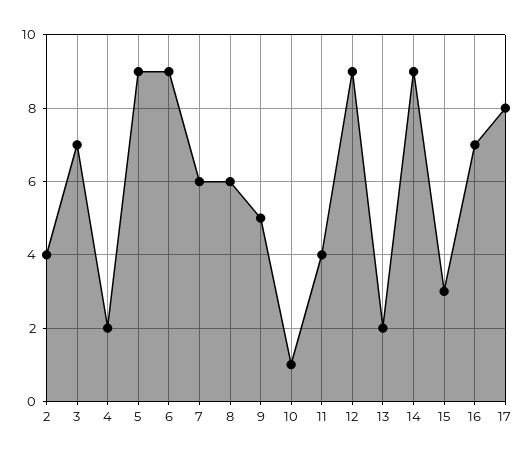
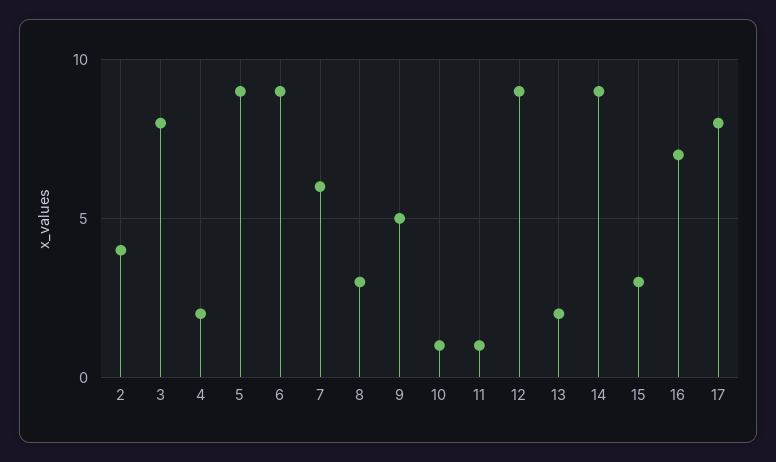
  {
    "2": 4,
-   "3": 7,
+   "3": 8,
    "4": 2,
    "5": 9,
    "6": 9,
    "7": 6,
-   "8": 6,
+   "8": 3,
    "9": 5,
    "10": 1,
-   "11": 4,
+   "11": 1,
    "12": 9,
    "13": 2,
    "14": 9,
    "15": 3,
    "16": 7,
    "17": 8
  }

